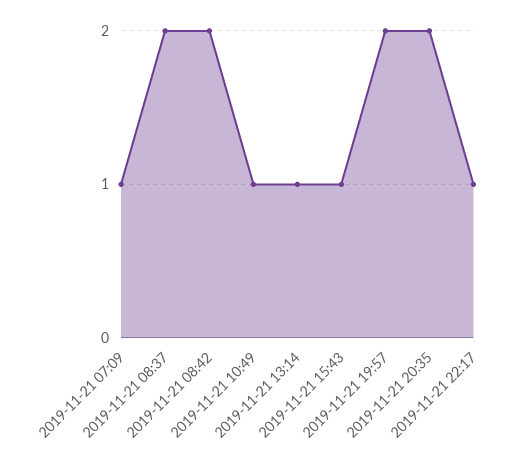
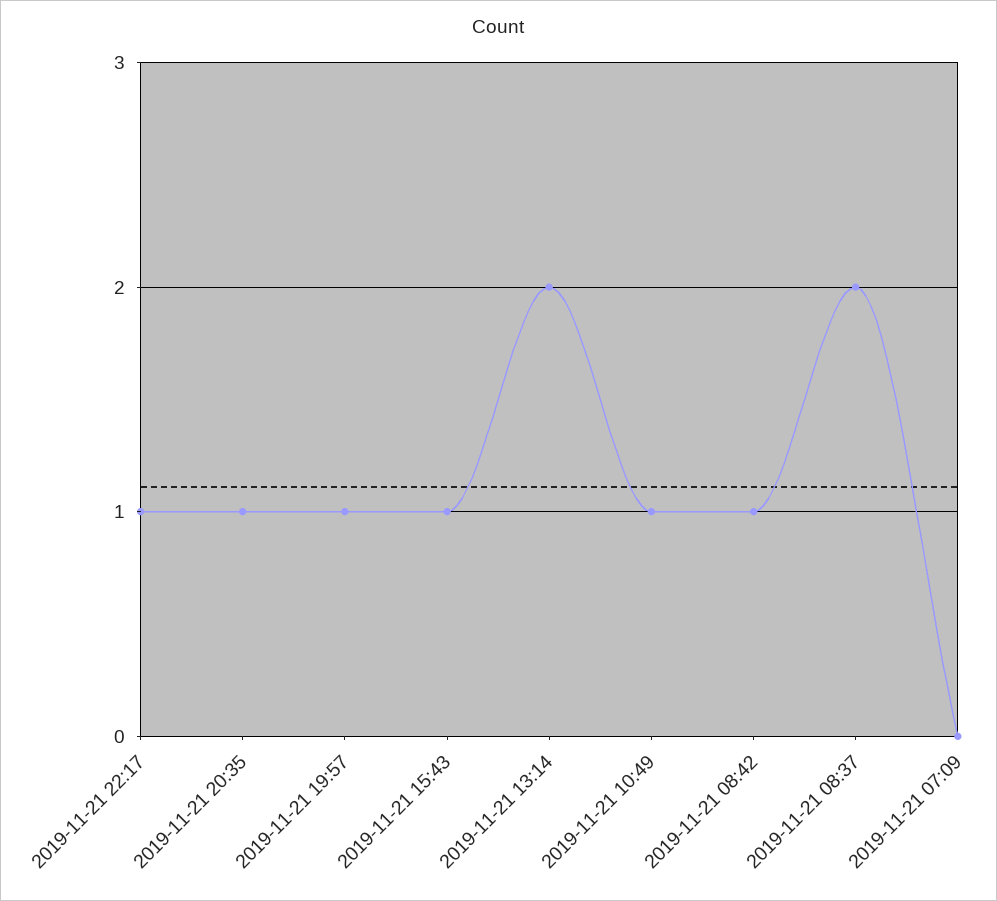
  {
-   "2019-11-21 07:09": 1,
+   "2019-11-21 07:09": 0,
    "2019-11-21 08:37": 2,
-   "2019-11-21 08:42": 2,
+   "2019-11-21 08:42": 1,
    "2019-11-21 10:49": 1,
-   "2019-11-21 13:14": 1,
+   "2019-11-21 13:14": 2,
    "2019-11-21 15:43": 1,
-   "2019-11-21 19:57": 2,
+   "2019-11-21 19:57": 1,
-   "2019-11-21 20:35": 2,
+   "2019-11-21 20:35": 1,
    "2019-11-21 22:17": 1
  }

